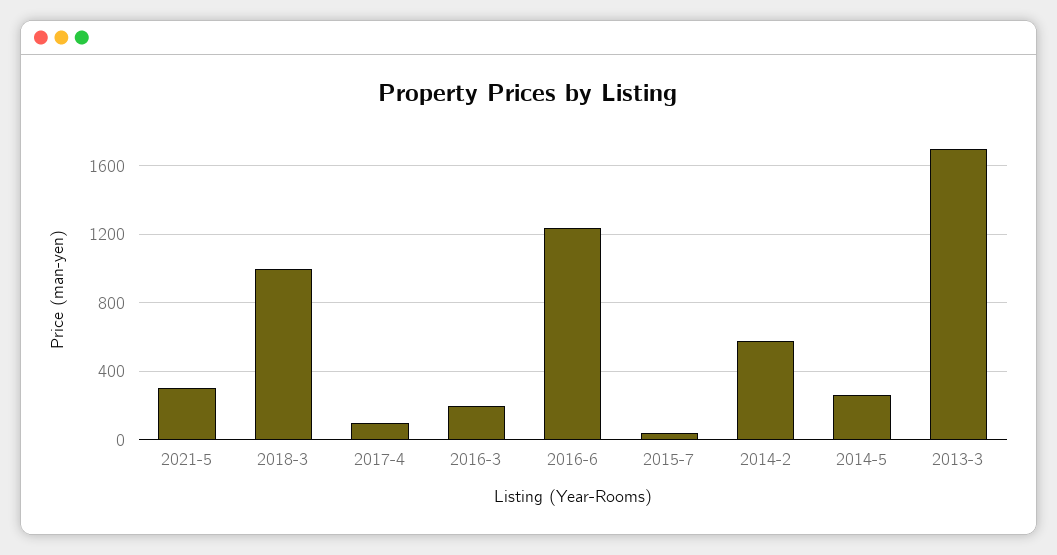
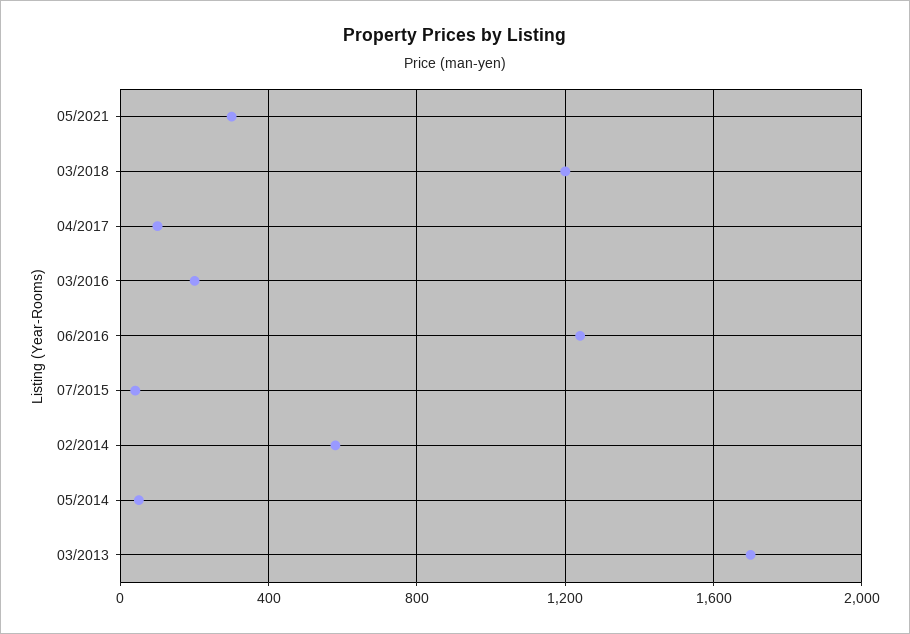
  {
    "2021-5": 300,
-   "2018-3": 1000,
+   "2018-3": 1200,
    "2017-4": 100,
    "2016-3": 200,
    "2016-6": 1250,
    "2015-7": 50,
    "2014-2": 600,
-   "2014-5": 250,
+   "2014-5": 50,
    "2013-3": 1700
  }

